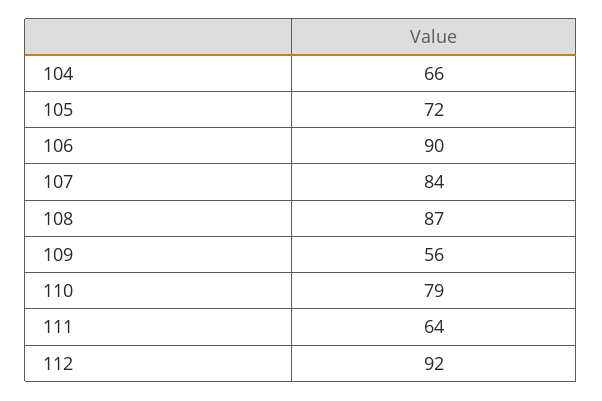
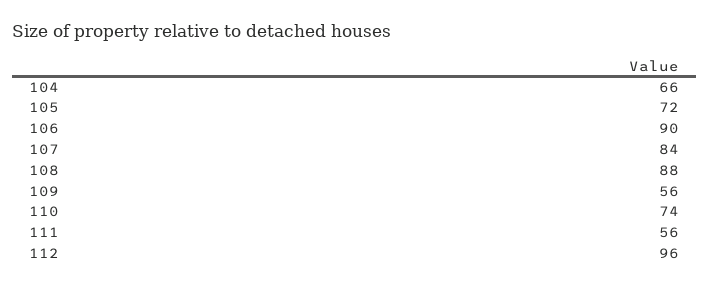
  {
    "104": 66,
    "105": 72,
    "106": 90,
    "107": 84,
-   "108": 87,
+   "108": 88,
    "109": 56,
-   "110": 79,
+   "110": 74,
-   "111": 64,
+   "111": 56,
-   "112": 92
+   "112": 96
  }

